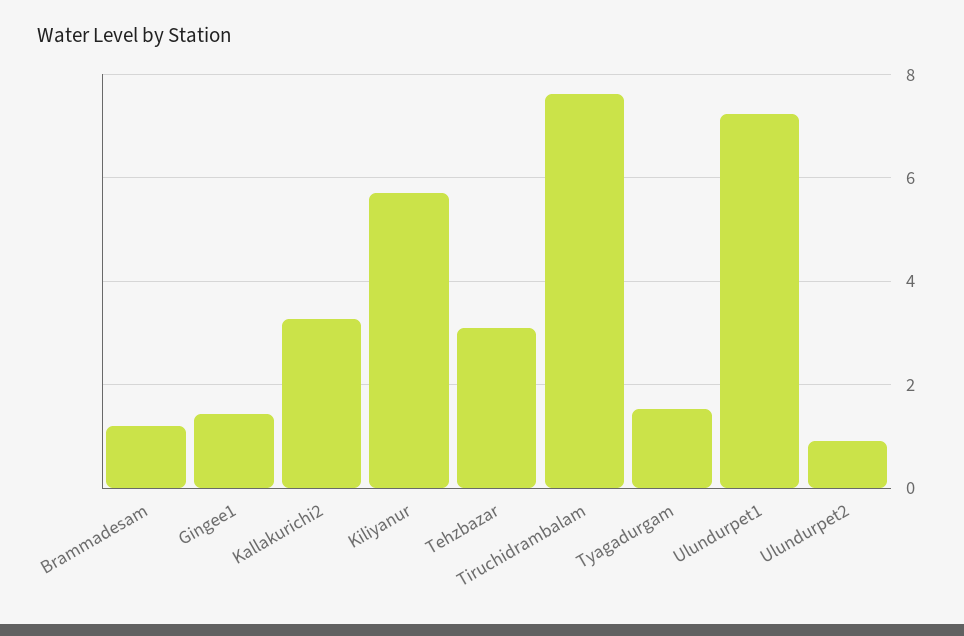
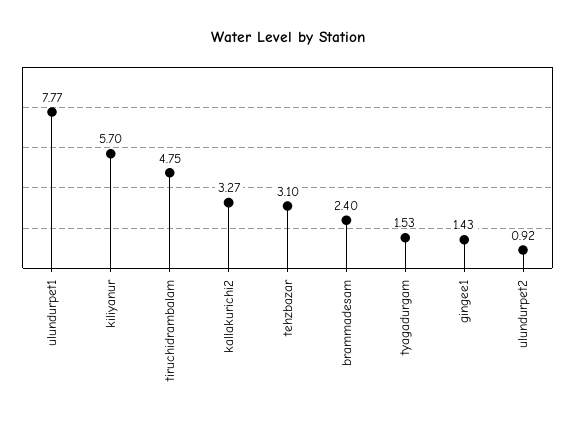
  {
-   "Brammadesam": 1.2,
+   "Brammadesam": 2.4,
    "Gingee1": 1.43,
    "Kallakurichi2": 3.27,
    "Kiliyanur": 5.7,
    "Tehzbazar": 3.1,
-   "Tiruchidrambalam": 7.6,
+   "Tiruchidrambalam": 4.75,
    "Tyagadurgam": 1.53,
-   "Ulundurpet1": 7.2,
+   "Ulundurpet1": 7.77,
    "Ulundurpet2": 0.92
  }

